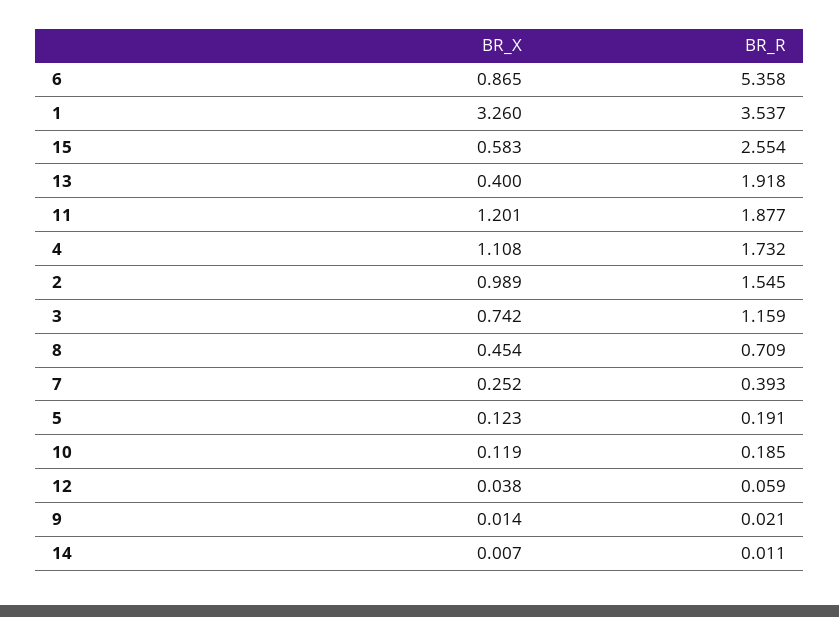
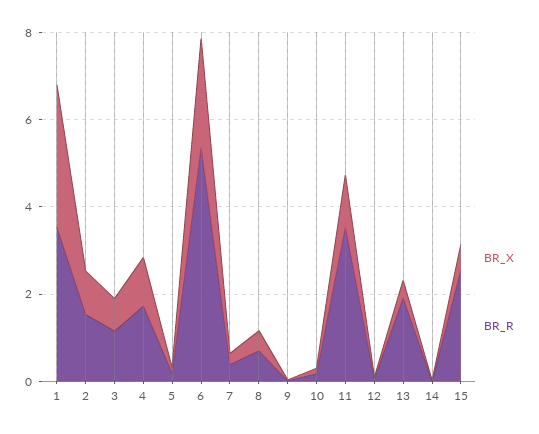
  {
    "BR_X": {
-     "6": 0.865,
+     "6": 2.5,
      "1": 3.26,
      "15": 0.583,
      "13": 0.4,
      "11": 1.201,
      "4": 1.108,
      "2": 0.989,
      "3": 0.742,
      "8": 0.454,
      "7": 0.252,
      "5": 0.123,
      "10": 0.119,
      "12": 0.038,
      "9": 0.014,
      "14": 0.007
    },
    "BR_R": {
      "6": 5.358,
      "1": 3.537,
      "15": 2.554,
      "13": 1.918,
-     "11": 1.877,
+     "11": 3.5,
      "4": 1.732,
      "2": 1.545,
      "3": 1.159,
      "8": 0.709,
      "7": 0.393,
      "5": 0.191,
      "10": 0.185,
      "12": 0.059,
      "9": 0.021,
      "14": 0.011
    }
  }

